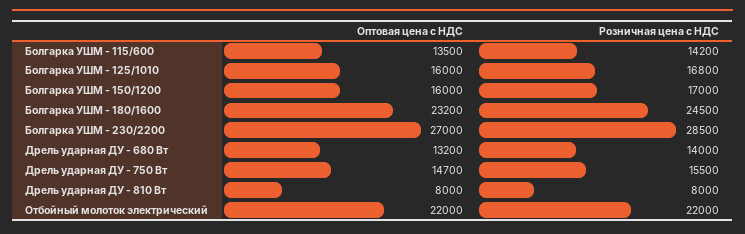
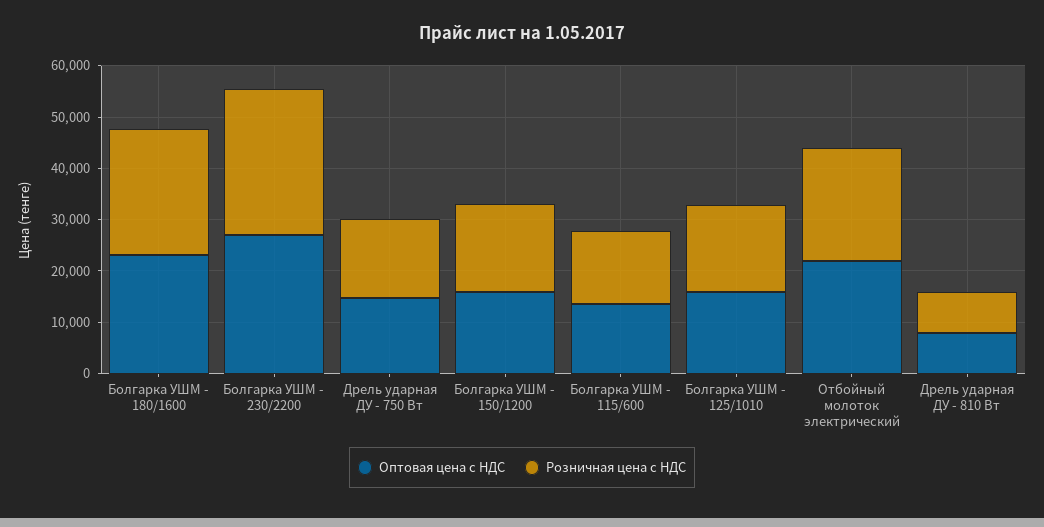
  {
    "Оптовая цена с НДС": {
      "Болгарка УШМ - 115/600": 13500,
      "Болгарка УШМ - 125/1010": 16000,
      "Болгарка УШМ - 150/1200": 16000,
      "Болгарка УШМ - 180/1600": 23200,
      "Болгарка УШМ - 230/2200": 27000,
-     "Дрель ударная ДУ - 680 Вт": 13200,
      "Дрель ударная ДУ - 750 Вт": 14700,
      "Дрель ударная ДУ - 810 Вт": 8000,
      "Отбойный молоток электрический": 22000
    },
    "Розничная цена с НДС": {
      "Болгарка УШМ - 115/600": 14200,
      "Болгарка УШМ - 125/1010": 16800,
      "Болгарка УШМ - 150/1200": 17000,
      "Болгарка УШМ - 180/1600": 24500,
      "Болгарка УШМ - 230/2200": 28500,
-     "Дрель ударная ДУ - 680 Вт": 14000,
      "Дрель ударная ДУ - 750 Вт": 15500,
      "Дрель ударная ДУ - 810 Вт": 8000,
      "Отбойный молоток электрический": 22000
    }
  }

